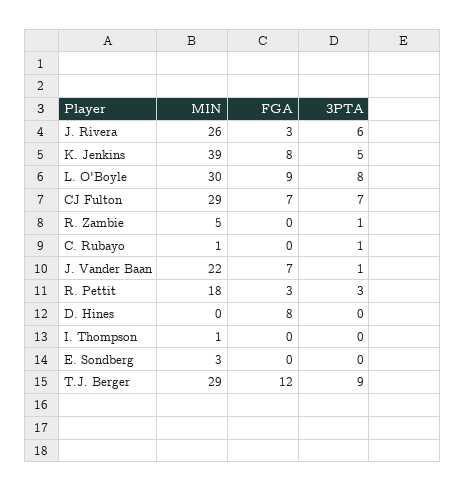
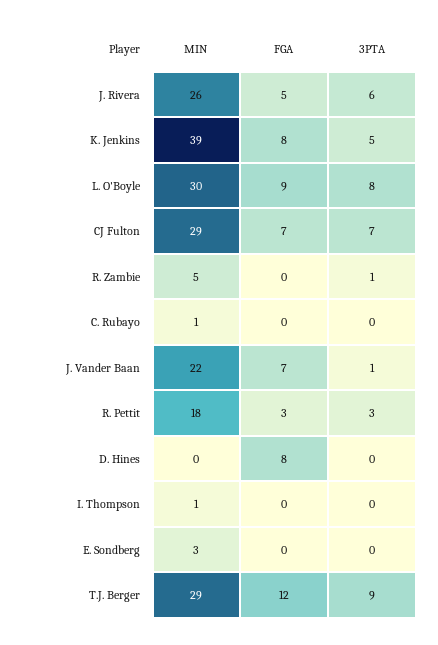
  {
    "MIN": {
      "J. Rivera": 26,
      "K. Jenkins": 39,
      "L. O'Boyle": 30,
      "CJ Fulton": 29,
      "R. Zambie": 5,
      "C. Rubayo": 1,
      "J. Vander Baan": 22,
      "R. Pettit": 18,
      "D. Hines": 0,
      "I. Thompson": 1,
      "E. Sondberg": 3,
      "T.J. Berger": 29
    },
    "FGA": {
-     "J. Rivera": 3,
+     "J. Rivera": 5,
      "K. Jenkins": 8,
      "L. O'Boyle": 9,
      "CJ Fulton": 7,
      "R. Zambie": 0,
      "C. Rubayo": 0,
      "J. Vander Baan": 7,
      "R. Pettit": 3,
      "D. Hines": 8,
      "I. Thompson": 0,
      "E. Sondberg": 0,
      "T.J. Berger": 12
    },
    "3PTA": {
      "J. Rivera": 6,
      "K. Jenkins": 5,
      "L. O'Boyle": 8,
      "CJ Fulton": 7,
      "R. Zambie": 1,
-     "C. Rubayo": 1,
+     "C. Rubayo": 0,
      "J. Vander Baan": 1,
      "R. Pettit": 3,
      "D. Hines": 0,
      "I. Thompson": 0,
      "E. Sondberg": 0,
      "T.J. Berger": 9
    }
  }

